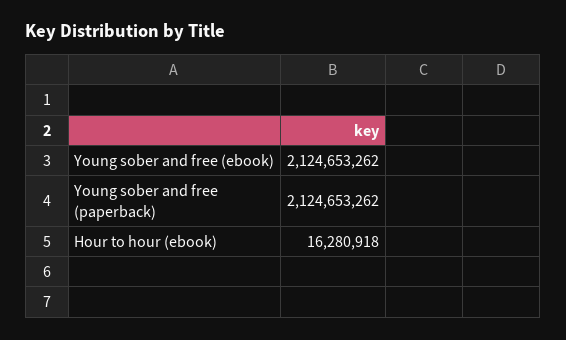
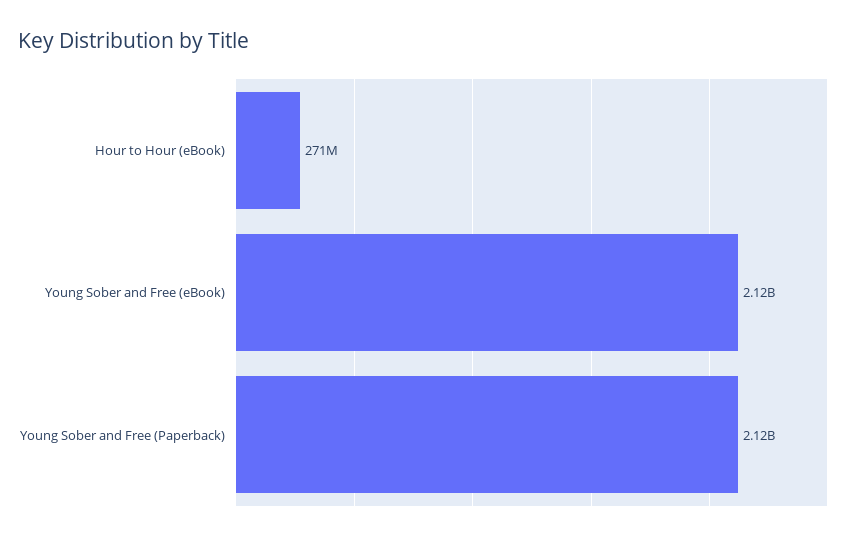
  {
    "Young sober and free (ebook)": 2124653262,
    "Young sober and free (paperback)": 2124653262,
-   "Hour to hour (ebook)": 16280918
+   "Hour to hour (ebook)": 271000000
  }

